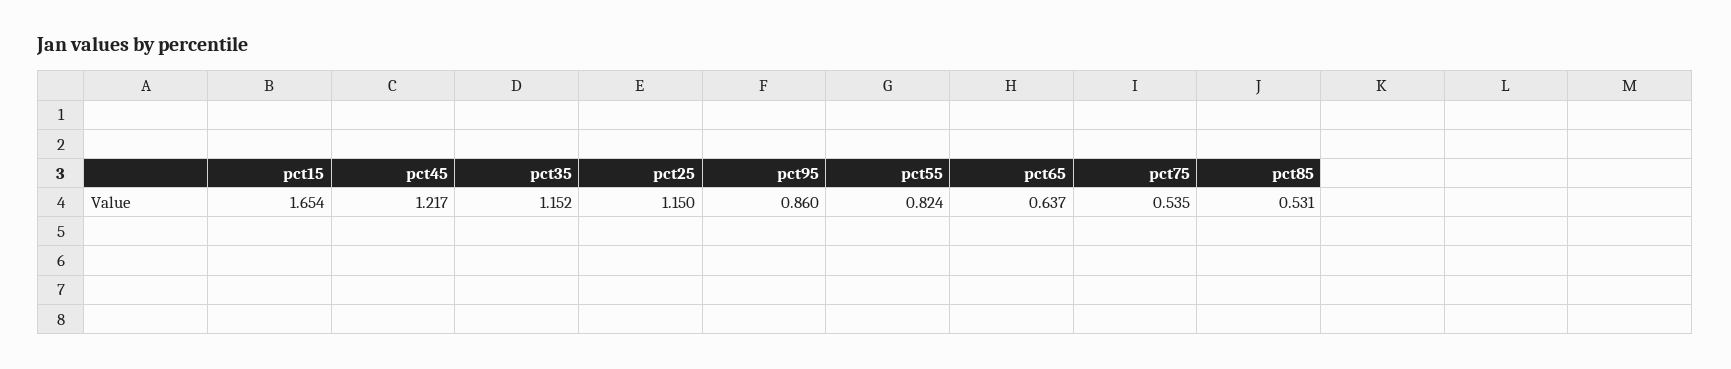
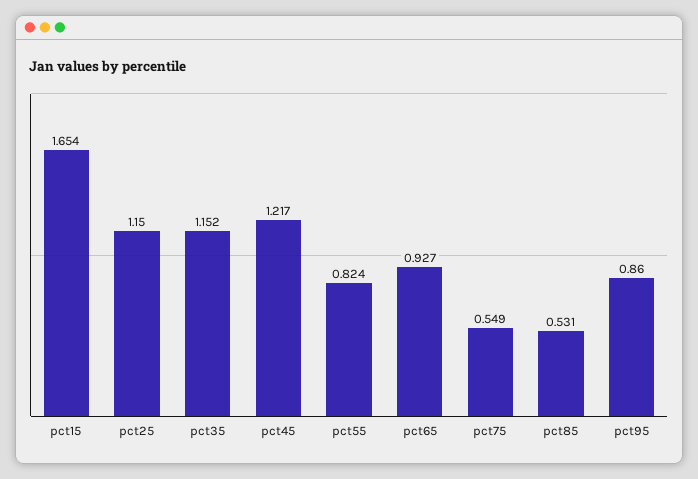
  {
    "pct15": 1.654,
    "pct45": 1.217,
    "pct35": 1.152,
    "pct25": 1.15,
    "pct95": 0.86,
    "pct55": 0.824,
-   "pct65": 0.637,
+   "pct65": 0.927,
-   "pct75": 0.535,
+   "pct75": 0.549,
    "pct85": 0.531
  }

